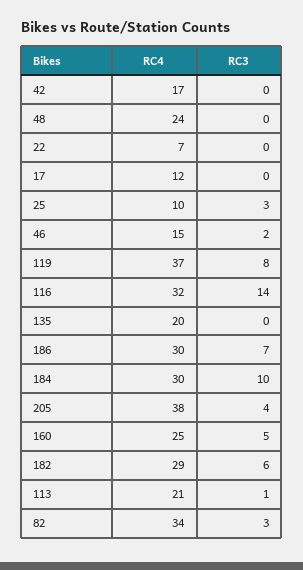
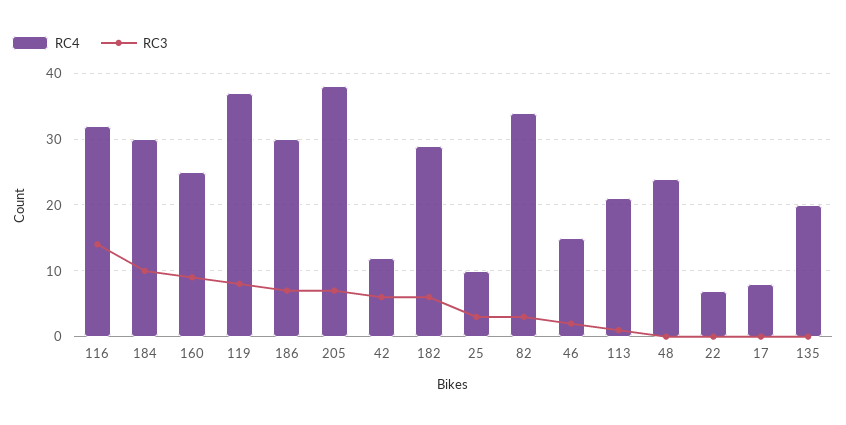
  {
    "RC4": {
-     "42": 17,
+     "42": 12,
      "48": 24,
      "22": 7,
-     "17": 12,
+     "17": 8,
      "25": 10,
      "46": 15,
      "119": 37,
      "116": 32,
      "135": 20,
      "186": 30,
      "184": 30,
      "205": 38,
      "160": 25,
      "182": 29,
      "113": 21,
      "82": 34
    },
    "RC3": {
-     "42": 0,
+     "42": 6,
      "48": 0,
      "22": 0,
      "17": 0,
      "25": 3,
      "46": 2,
      "119": 8,
      "116": 14,
      "135": 0,
      "186": 7,
      "184": 10,
-     "205": 4,
+     "205": 7,
-     "160": 5,
+     "160": 9,
      "182": 6,
      "113": 1,
      "82": 3
    }
  }

